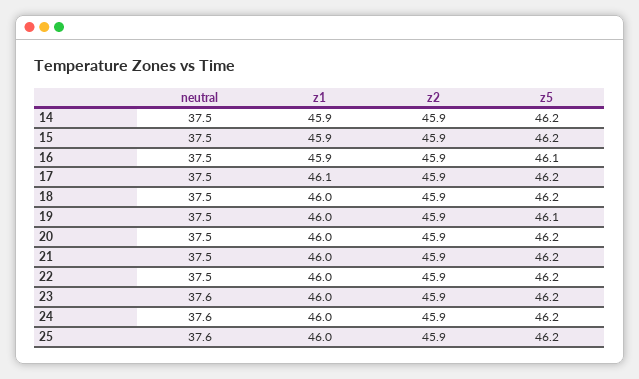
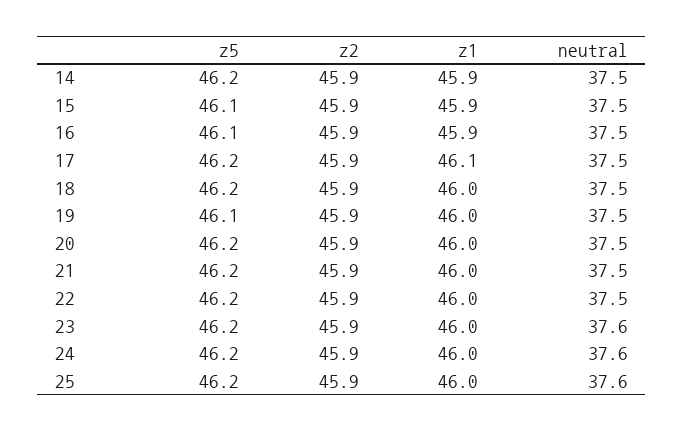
  {
    "neutral": {
      "14": 37.5,
      "15": 37.5,
      "16": 37.5,
      "17": 37.5,
      "18": 37.5,
      "19": 37.5,
      "20": 37.5,
      "21": 37.5,
      "22": 37.5,
      "23": 37.6,
      "24": 37.6,
      "25": 37.6
    },
    "z1": {
      "14": 45.9,
      "15": 45.9,
      "16": 45.9,
      "17": 46.1,
      "18": 46,
      "19": 46,
      "20": 46,
      "21": 46,
      "22": 46,
      "23": 46,
      "24": 46,
      "25": 46
    },
    "z2": {
      "14": 45.9,
      "15": 45.9,
      "16": 45.9,
      "17": 45.9,
      "18": 45.9,
      "19": 45.9,
      "20": 45.9,
      "21": 45.9,
      "22": 45.9,
      "23": 45.9,
      "24": 45.9,
      "25": 45.9
    },
    "z5": {
      "14": 46.2,
-     "15": 46.2,
+     "15": 46.1,
      "16": 46.1,
      "17": 46.2,
      "18": 46.2,
      "19": 46.1,
      "20": 46.2,
      "21": 46.2,
      "22": 46.2,
      "23": 46.2,
      "24": 46.2,
      "25": 46.2
    }
  }

